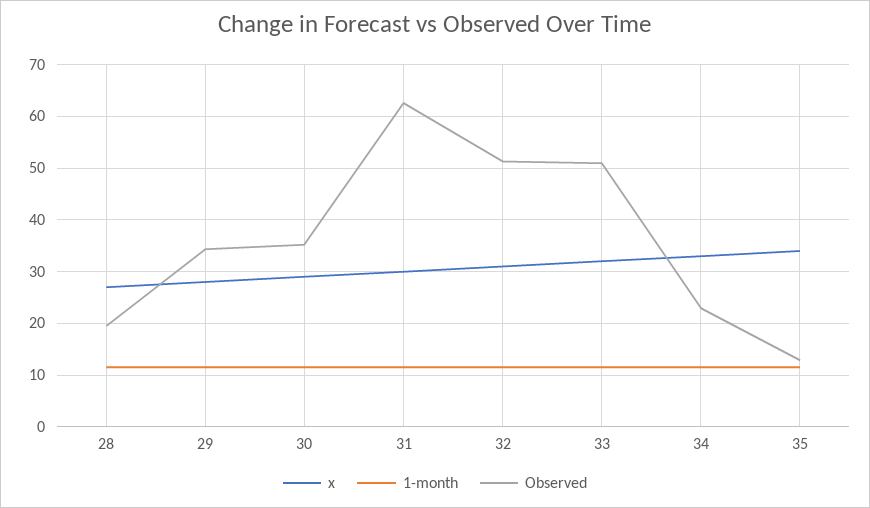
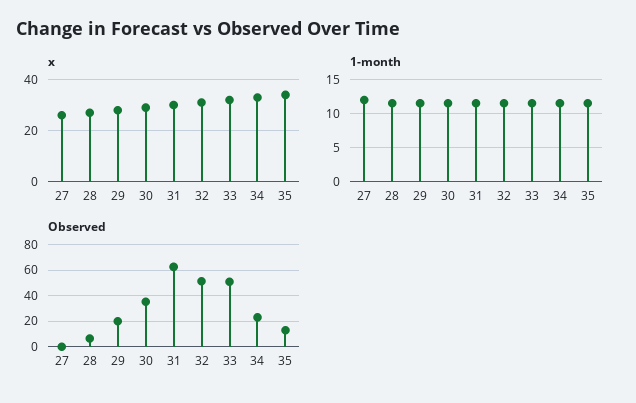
  {
    "x": {
      "28": 28,
      "29": 28,
      "30": 30,
      "31": 30,
      "32": 32,
      "33": 32,
      "34": 34,
-     "35": 34
+     "35": 34,
+     "27": 25
    },
    "1-month": {
      "28": 12,
      "29": 12,
      "30": 12,
      "31": 12,
      "32": 12,
      "33": 12,
      "34": 12,
-     "35": 12
+     "35": 12,
+     "27": 12
    },
    "Observed": {
-     "28": 20,
+     "28": 5,
-     "29": 34,
+     "29": 20,
      "30": 36,
      "31": 62,
      "32": 52,
      "33": 50,
      "34": 22,
-     "35": 12
+     "35": 12,
+     "27": 0
    }
  }

